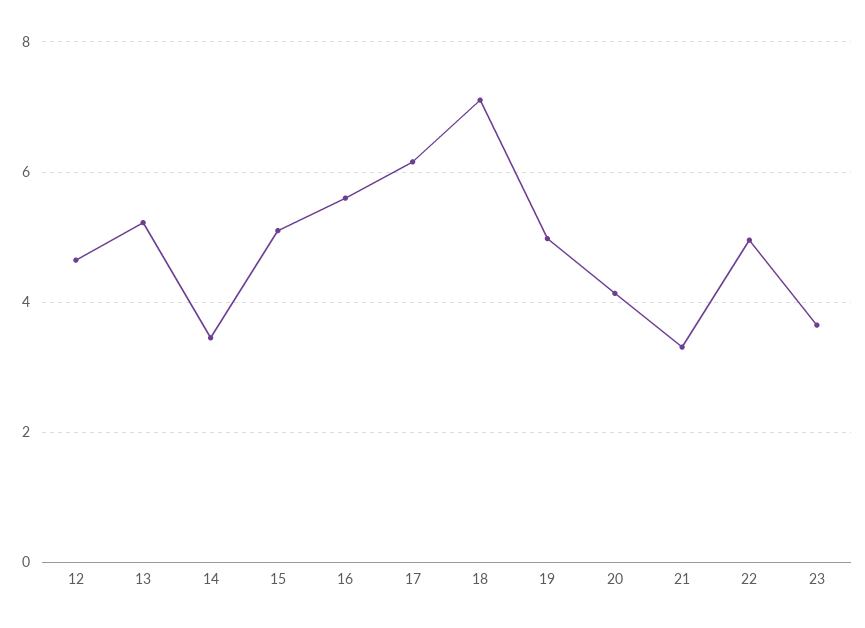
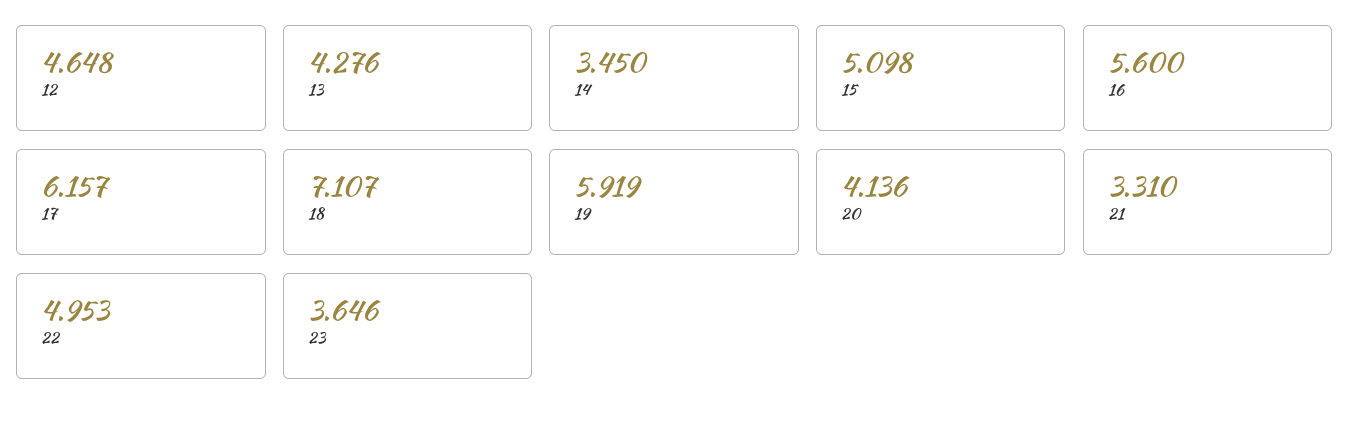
  {
    "12": 4.648,
-   "13": 5.2,
+   "13": 4.276,
    "14": 3.45,
    "15": 5.098,
    "16": 5.6,
    "17": 6.157,
    "18": 7.107,
-   "19": 5,
+   "19": 5.919,
    "20": 4.136,
    "21": 3.31,
    "22": 4.953,
    "23": 3.646
  }

